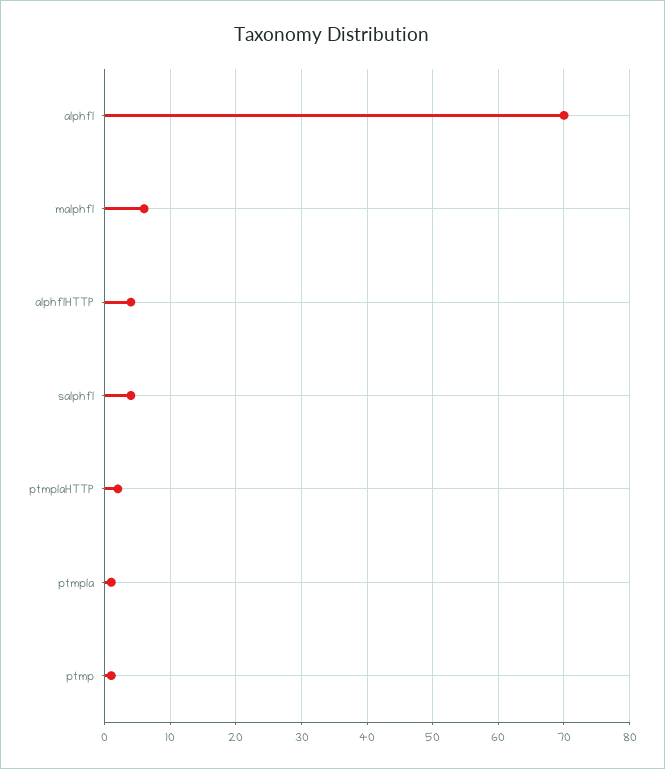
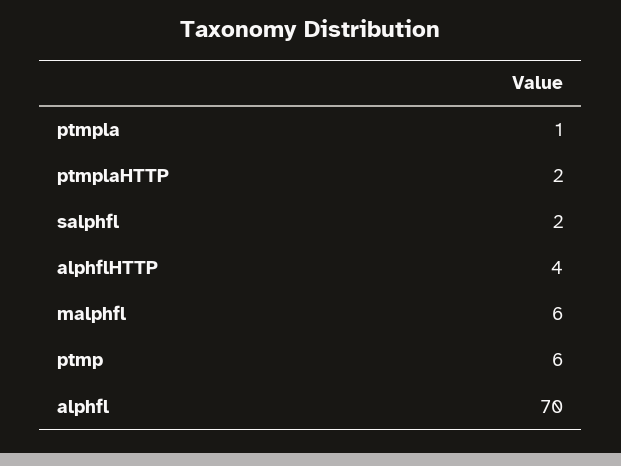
  {
    "alphfl": 70,
    "malphfl": 6,
    "alphflHTTP": 4,
-   "salphfl": 4,
+   "salphfl": 2,
    "ptmplaHTTP": 2,
    "ptmpla": 1,
-   "ptmp": 1
+   "ptmp": 6
  }

